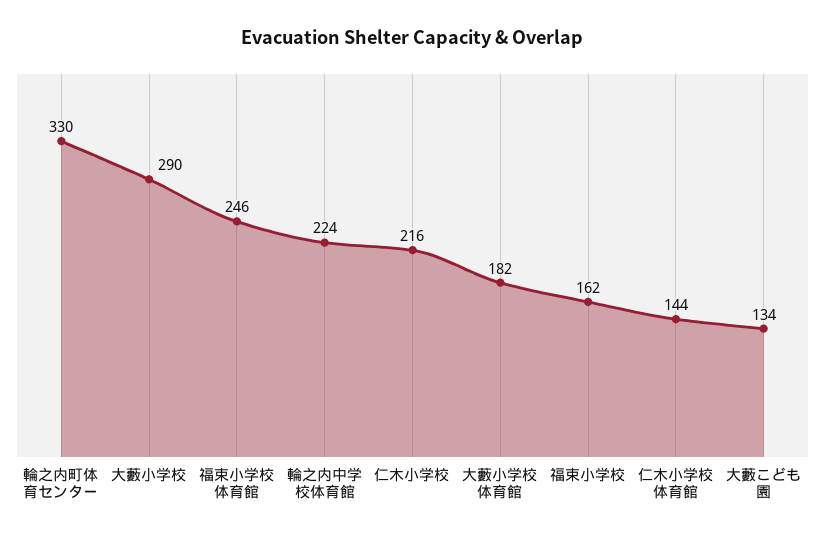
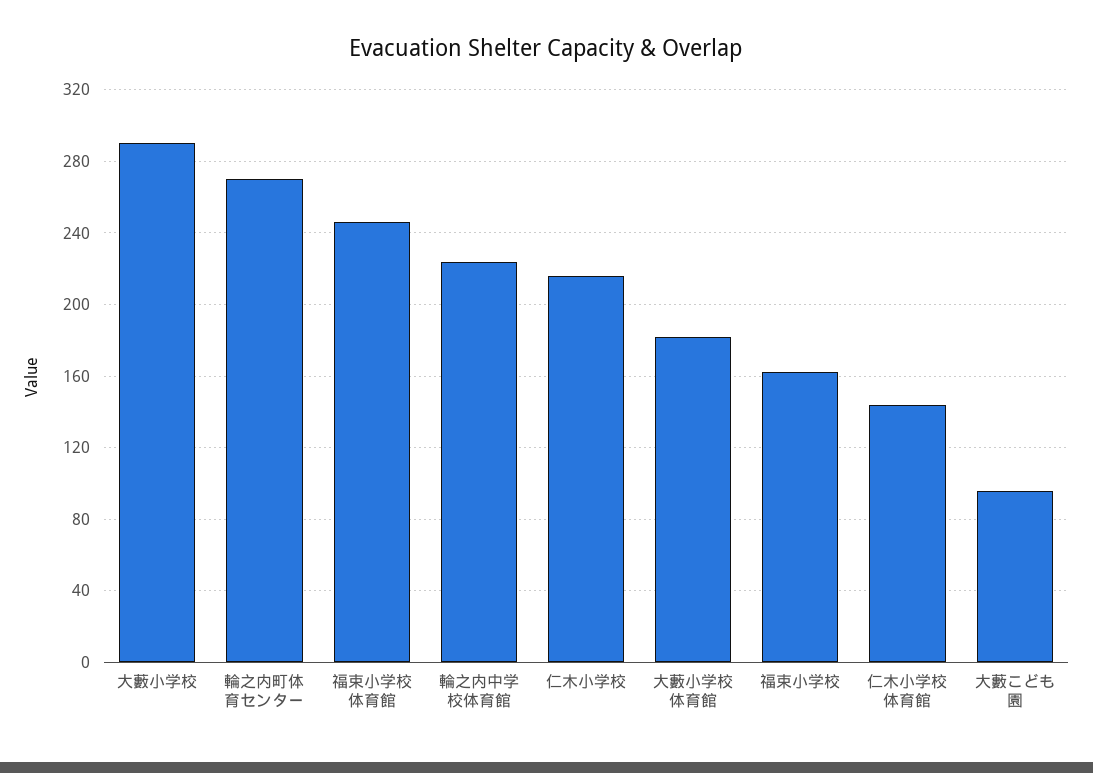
  {
-   "輪之内町体育センター": 330,
+   "輪之内町体育センター": 270,
    "大藪小学校": 290,
    "福束小学校体育館": 246,
    "輪之内中学校体育館": 224,
    "仁木小学校": 216,
    "大藪小学校体育館": 182,
    "福束小学校": 162,
    "仁木小学校体育館": 144,
-   "大藪こども園": 134
+   "大藪こども園": 95
  }

